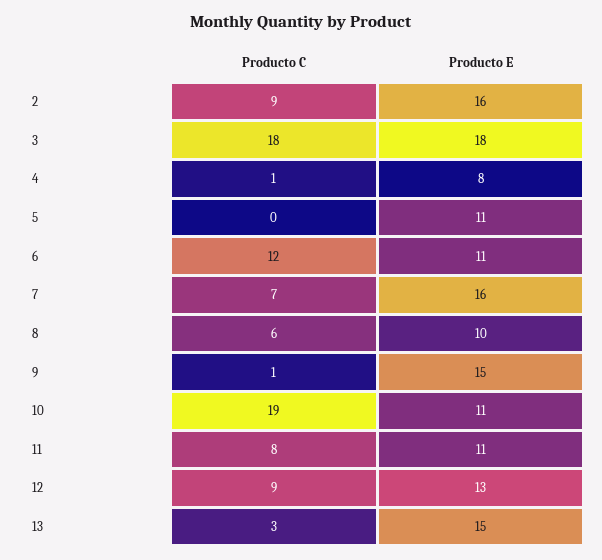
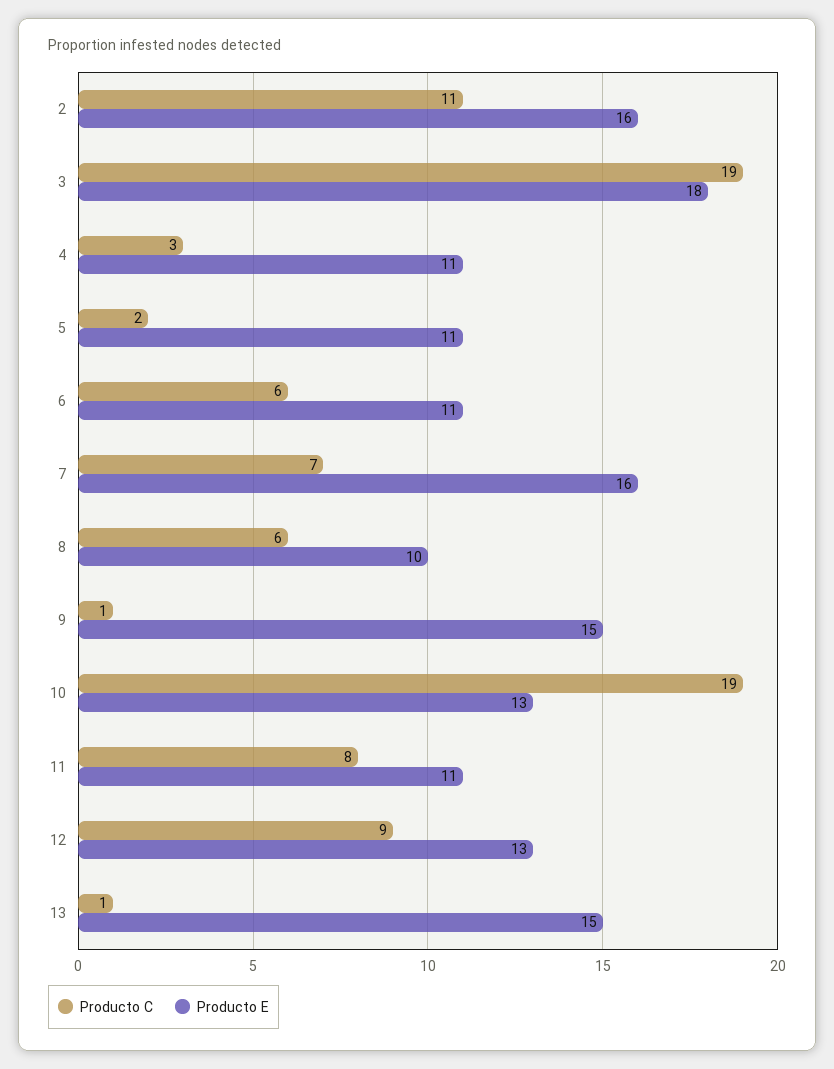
  {
    "Producto C": {
-     "2": 9,
+     "2": 11,
-     "3": 18,
+     "3": 19,
-     "4": 1,
+     "4": 3,
-     "5": 0,
+     "5": 2,
-     "6": 12,
+     "6": 6,
      "7": 7,
      "8": 6,
      "9": 1,
      "10": 19,
      "11": 8,
      "12": 9,
-     "13": 3
+     "13": 1
    },
    "Producto E": {
      "2": 16,
      "3": 18,
-     "4": 8,
+     "4": 11,
      "5": 11,
      "6": 11,
      "7": 16,
      "8": 10,
      "9": 15,
-     "10": 11,
+     "10": 13,
      "11": 11,
      "12": 13,
      "13": 15
    }
  }

